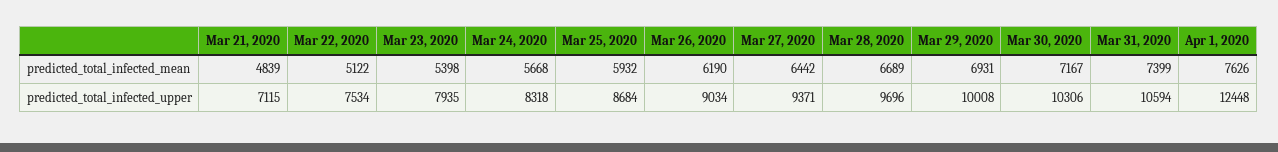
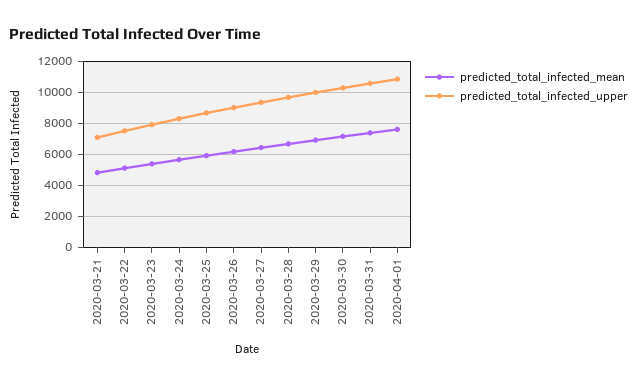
  {
    "predicted_total_infected_mean": {
      "Mar 21, 2020": 4839,
      "Mar 22, 2020": 5122,
      "Mar 23, 2020": 5398,
      "Mar 24, 2020": 5668,
      "Mar 25, 2020": 5932,
      "Mar 26, 2020": 6190,
      "Mar 27, 2020": 6442,
      "Mar 28, 2020": 6689,
      "Mar 29, 2020": 6931,
      "Mar 30, 2020": 7167,
      "Mar 31, 2020": 7399,
      "Apr 1, 2020": 7626
    },
    "predicted_total_infected_upper": {
      "Mar 21, 2020": 7115,
      "Mar 22, 2020": 7534,
      "Mar 23, 2020": 7935,
      "Mar 24, 2020": 8318,
      "Mar 25, 2020": 8684,
      "Mar 26, 2020": 9034,
      "Mar 27, 2020": 9371,
      "Mar 28, 2020": 9696,
      "Mar 29, 2020": 10008,
      "Mar 30, 2020": 10306,
      "Mar 31, 2020": 10594,
-     "Apr 1, 2020": 12448
+     "Apr 1, 2020": 11000
    }
  }

